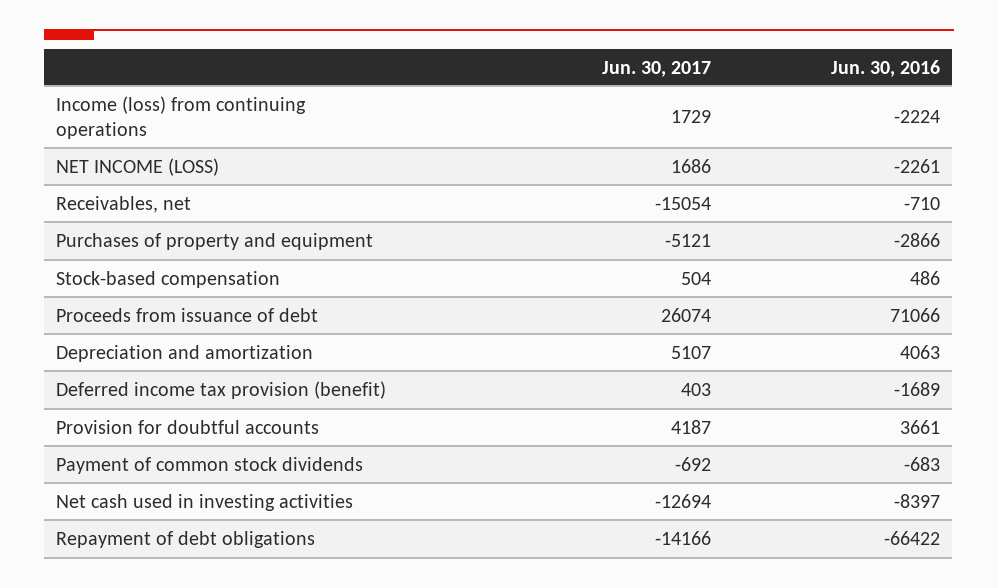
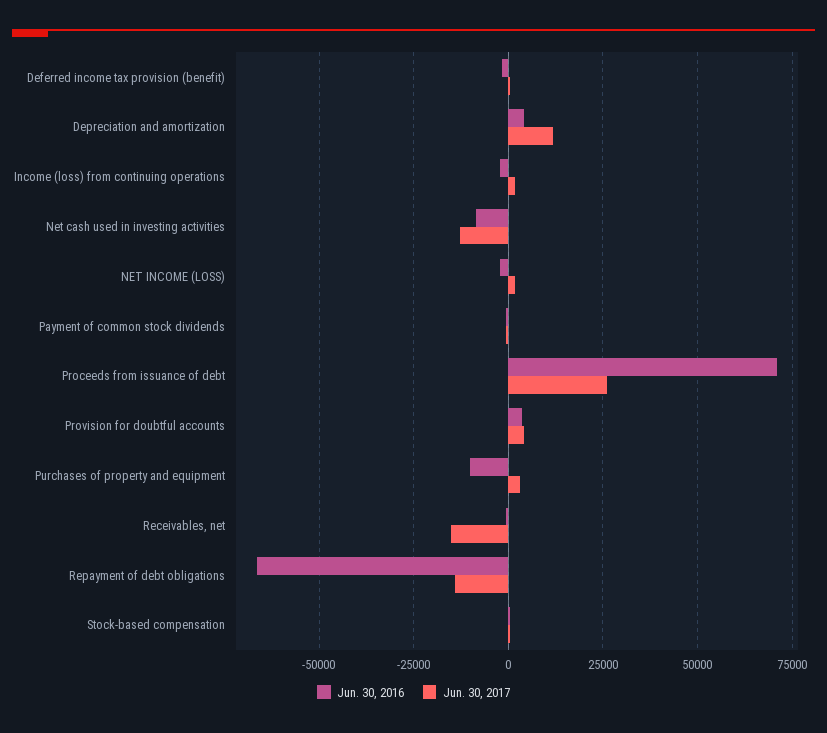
  {
    "Jun. 30, 2017": {
      "Income (loss) from continuing operations": 1729,
      "NET INCOME (LOSS)": 1686,
      "Receivables, net": -15054,
-     "Purchases of property and equipment": -5121,
+     "Purchases of property and equipment": 2500,
      "Stock-based compensation": 504,
      "Proceeds from issuance of debt": 26074,
-     "Depreciation and amortization": 5107,
+     "Depreciation and amortization": 12500,
      "Deferred income tax provision (benefit)": 403,
      "Provision for doubtful accounts": 4187,
      "Payment of common stock dividends": -692,
      "Net cash used in investing activities": -12694,
      "Repayment of debt obligations": -14166
    },
    "Jun. 30, 2016": {
      "Income (loss) from continuing operations": -2224,
      "NET INCOME (LOSS)": -2261,
      "Receivables, net": -710,
-     "Purchases of property and equipment": -2866,
+     "Purchases of property and equipment": -10000,
      "Stock-based compensation": 486,
      "Proceeds from issuance of debt": 71066,
      "Depreciation and amortization": 4063,
      "Deferred income tax provision (benefit)": -1689,
      "Provision for doubtful accounts": 3661,
      "Payment of common stock dividends": -683,
      "Net cash used in investing activities": -8397,
      "Repayment of debt obligations": -66422
    }
  }

